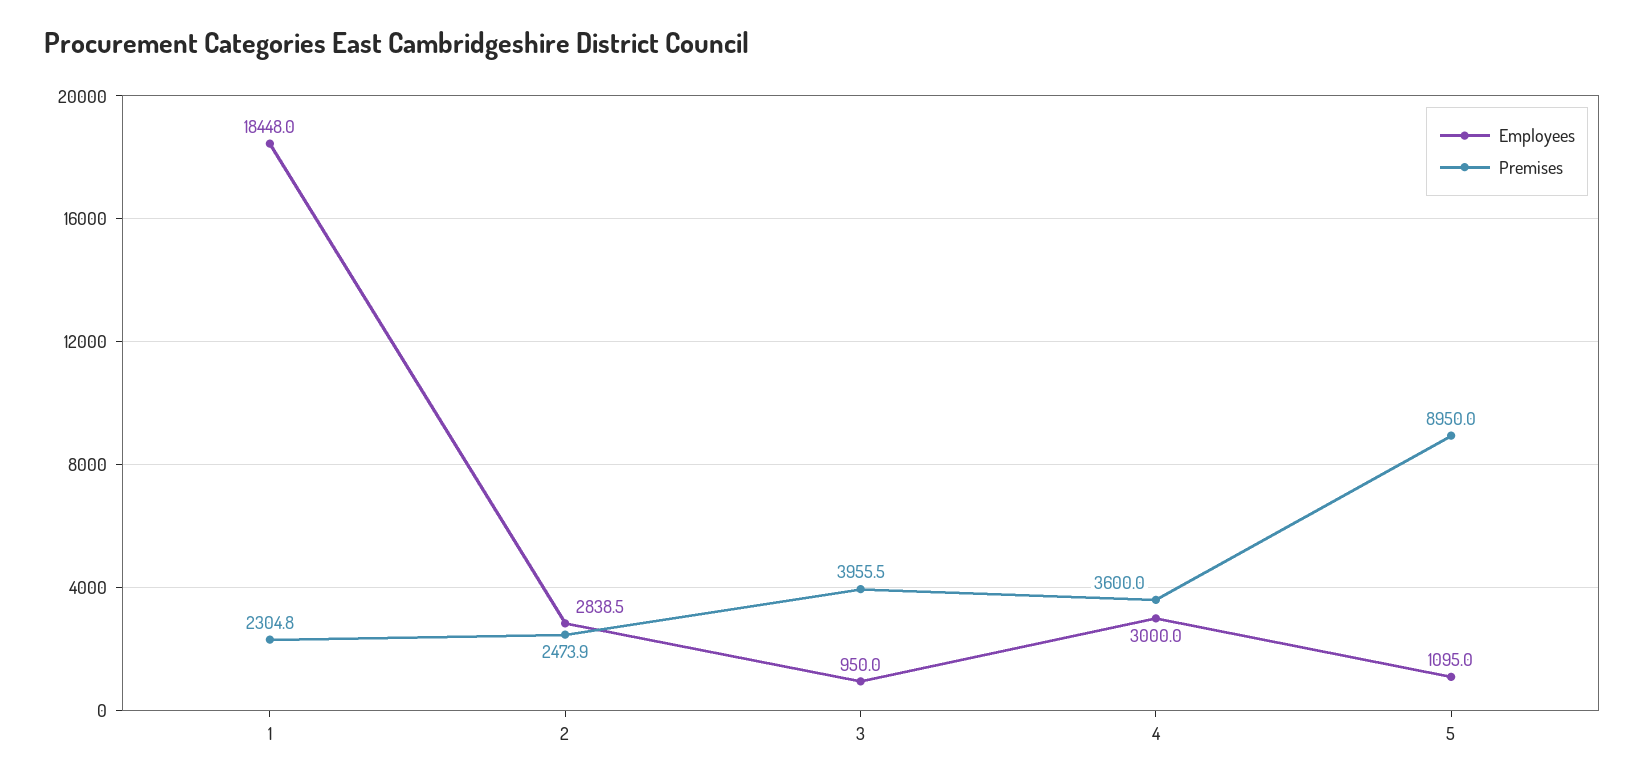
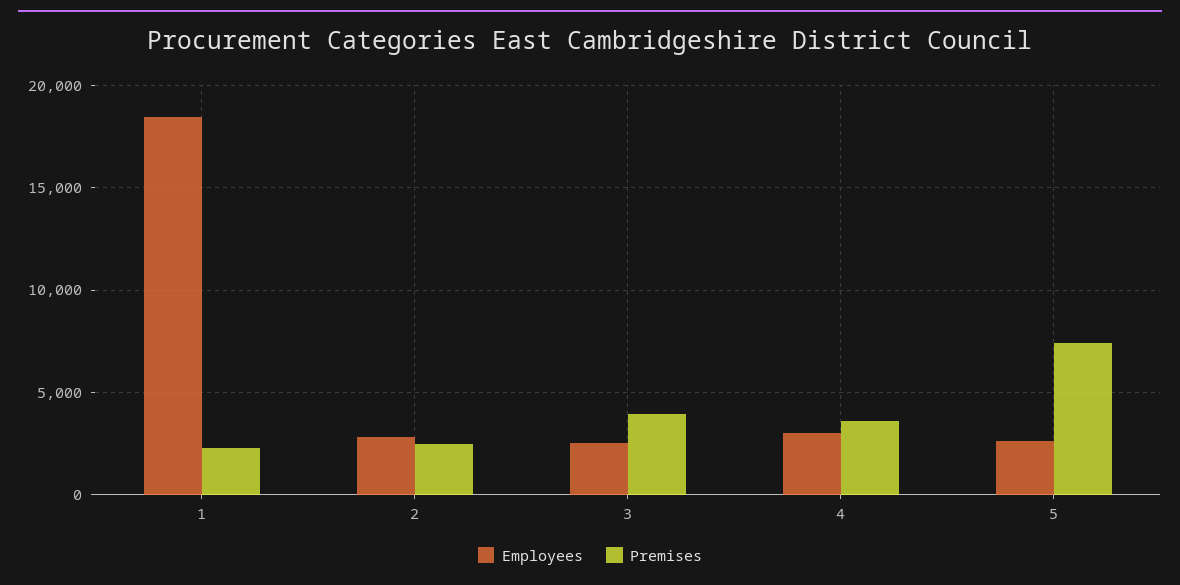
  {
    "Employees": {
      "1": 18448,
      "2": 2838.5,
-     "3": 950,
+     "3": 2500,
      "4": 3000,
-     "5": 1095
+     "5": 2500
    },
    "Premises": {
      "1": 2304.8,
      "2": 2473.9,
      "3": 3955.5,
      "4": 3600,
-     "5": 8950
+     "5": 7500
    }
  }

